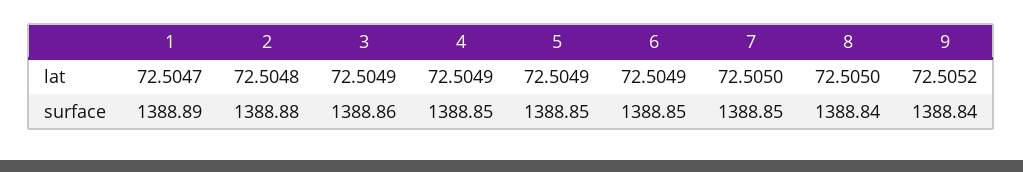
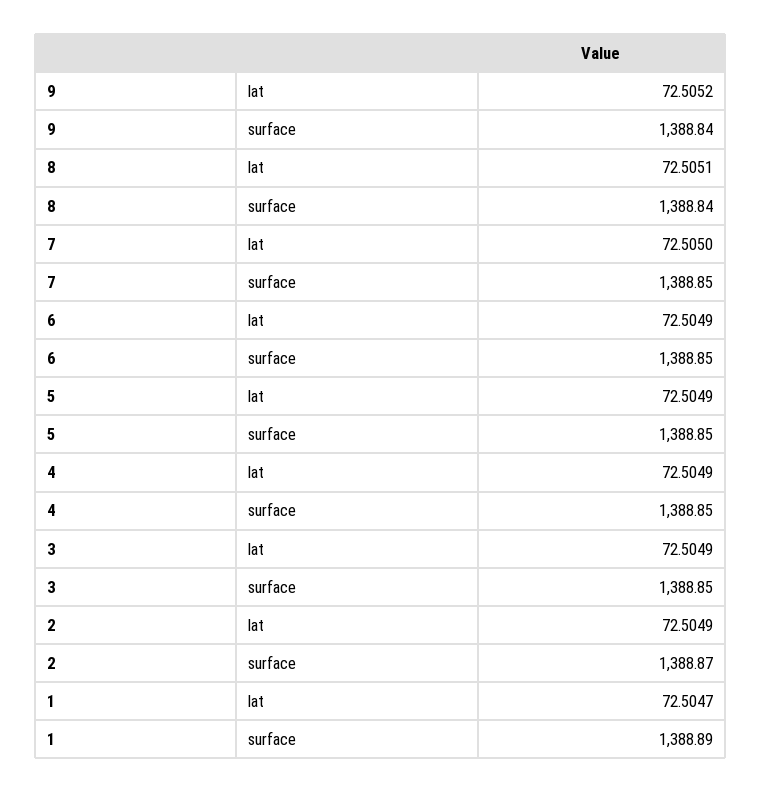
  {
    "1": {
      "lat": 72.5047,
      "surface": 1388.89
    },
    "2": {
-     "lat": 72.5048,
+     "lat": 72.5049,
-     "surface": 1388.88
+     "surface": 1388.87
    },
    "3": {
      "lat": 72.5049,
-     "surface": 1388.86
+     "surface": 1388.85
    },
    "4": {
      "lat": 72.5049,
      "surface": 1388.85
    },
    "5": {
      "lat": 72.5049,
      "surface": 1388.85
    },
    "6": {
      "lat": 72.5049,
      "surface": 1388.85
    },
    "7": {
      "lat": 72.505,
      "surface": 1388.85
    },
    "8": {
-     "lat": 72.505,
+     "lat": 72.5051,
      "surface": 1388.84
    },
    "9": {
      "lat": 72.5052,
      "surface": 1388.84
    }
  }

